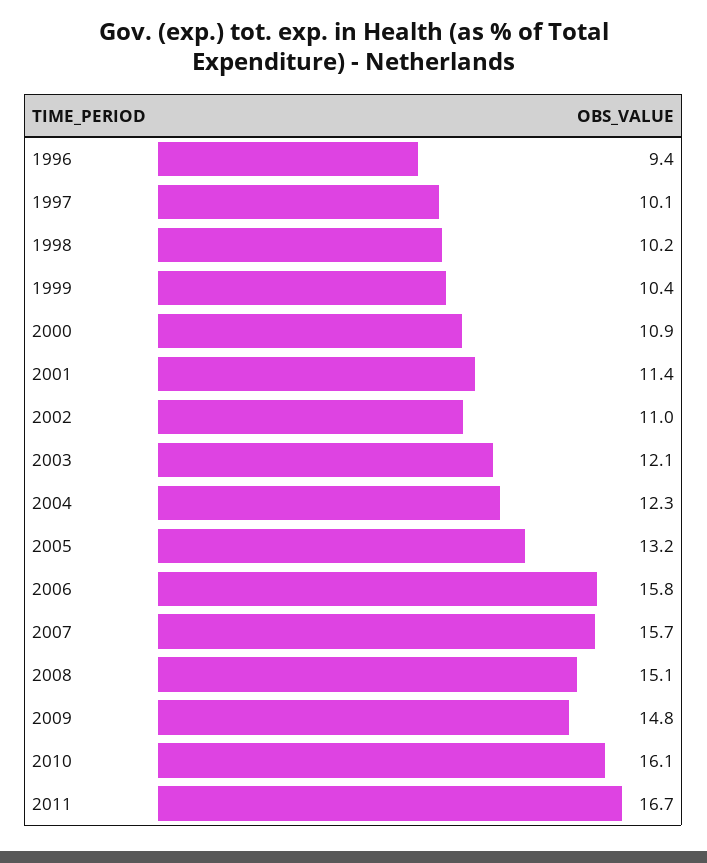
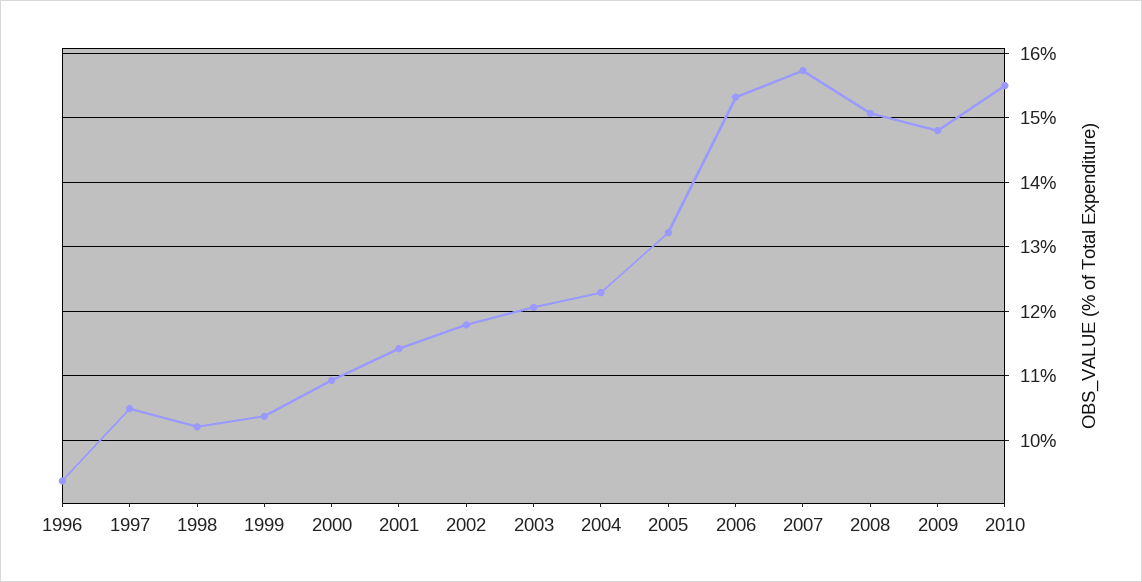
  {
    "1996": 9.4,
-   "1997": 10.1,
+   "1997": 10.5,
    "1998": 10.2,
    "1999": 10.4,
    "2000": 10.9,
    "2001": 11.4,
-   "2002": 11,
+   "2002": 11.8,
    "2003": 12.1,
    "2004": 12.3,
    "2005": 13.2,
-   "2006": 15.8,
+   "2006": 15.3,
    "2007": 15.7,
    "2008": 15.1,
    "2009": 14.8,
-   "2010": 16.1,
+   "2010": 15.5
-   "2011": 16.7
  }

